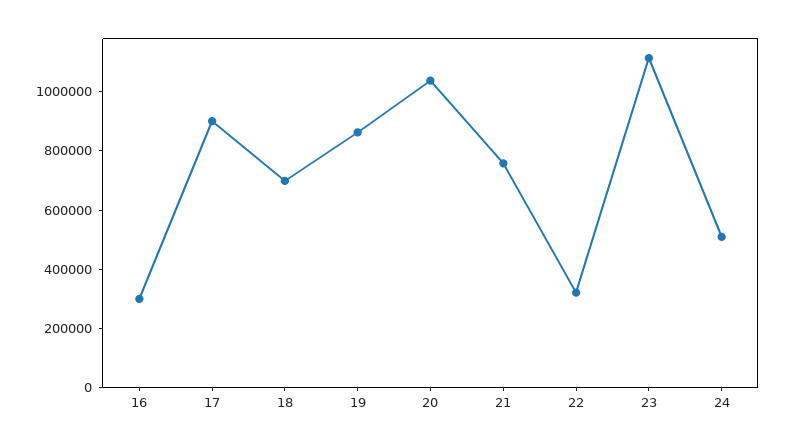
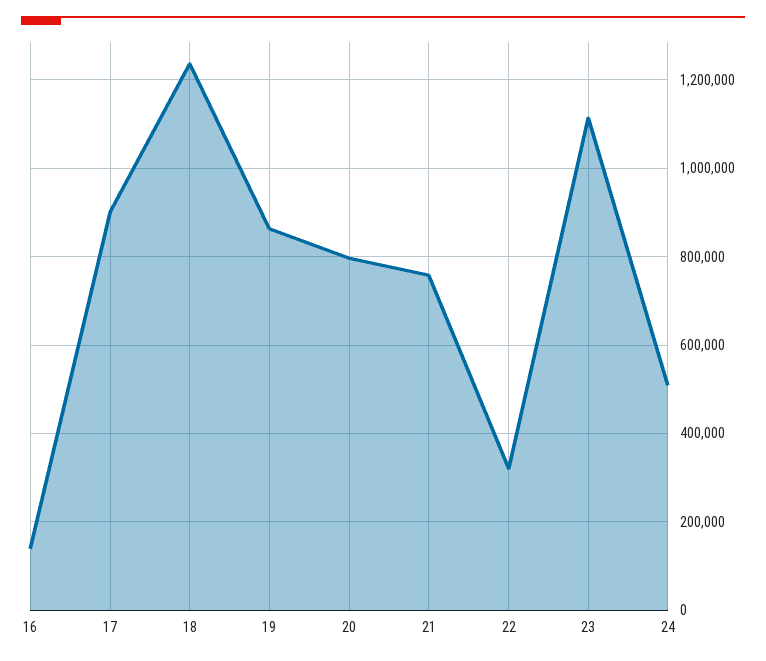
  {
-   "16": 300000,
+   "16": 140000,
    "17": 900000,
-   "18": 700000,
+   "18": 1240000,
    "19": 860000,
-   "20": 1050000,
+   "20": 800000,
    "21": 760000,
    "22": 320000,
    "23": 1120000,
    "24": 500000
  }

